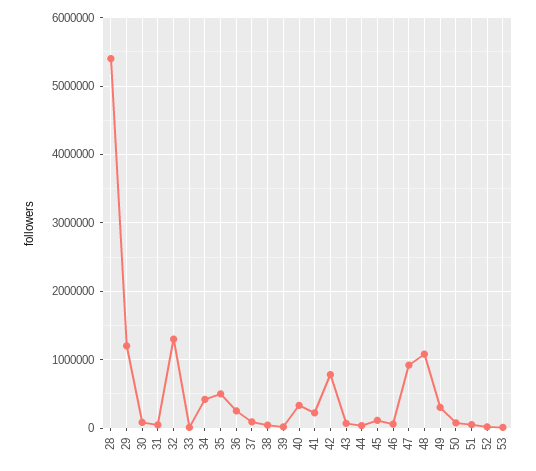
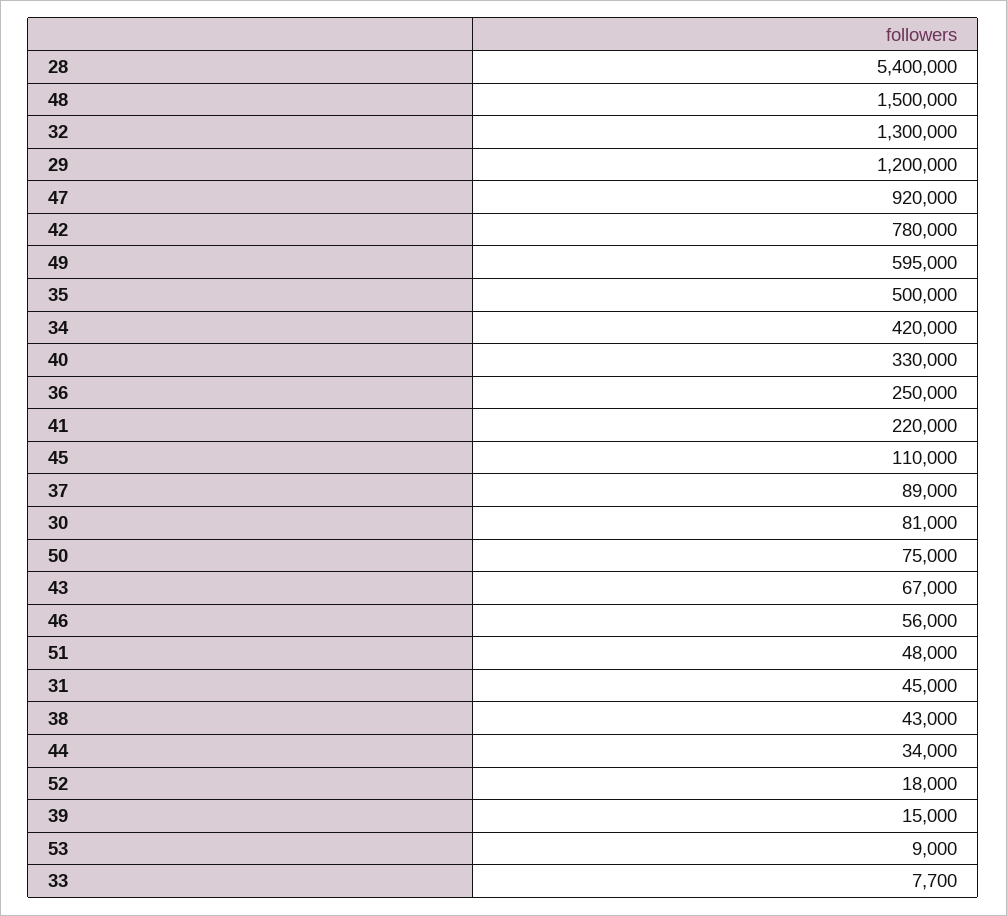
  {
    "28": 5400000,
    "29": 1200000,
    "30": 81000,
    "31": 45000,
    "32": 1300000,
    "33": 7700,
    "34": 420000,
    "35": 500000,
    "36": 250000,
    "37": 89000,
    "38": 43000,
    "39": 15000,
    "40": 330000,
    "41": 220000,
    "42": 780000,
    "43": 67000,
    "44": 34000,
    "45": 110000,
    "46": 56000,
    "47": 920000,
-   "48": 1100000,
+   "48": 1500000,
-   "49": 300000,
+   "49": 595000,
    "50": 75000,
    "51": 48000,
    "52": 18000,
    "53": 9000
  }

